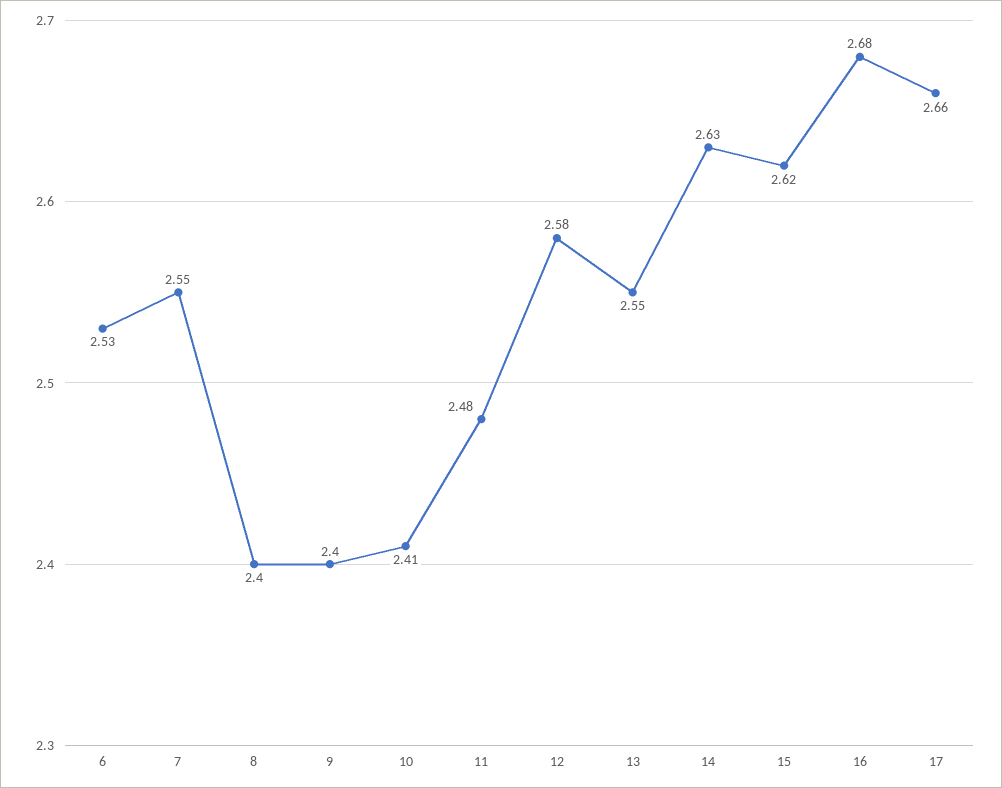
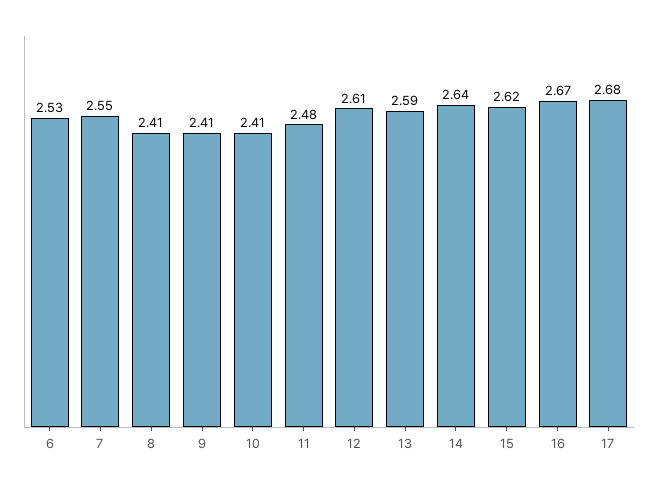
  {
    "6": 2.53,
    "7": 2.55,
-   "8": 2.4,
+   "8": 2.41,
-   "9": 2.4,
+   "9": 2.41,
    "10": 2.41,
    "11": 2.48,
-   "12": 2.58,
+   "12": 2.61,
-   "13": 2.55,
+   "13": 2.59,
-   "14": 2.63,
+   "14": 2.64,
    "15": 2.62,
-   "16": 2.68,
+   "16": 2.67,
-   "17": 2.66
+   "17": 2.68
  }

